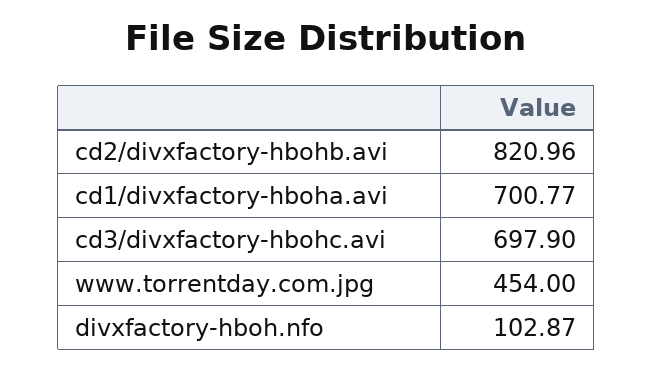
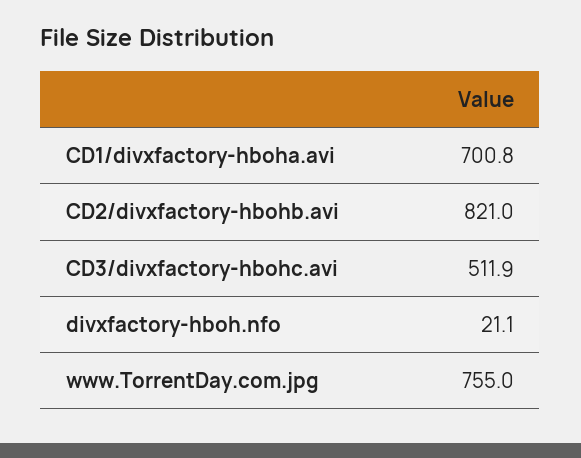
  {
    "cd2/divxfactory-hbohb.avi": 820.96,
    "cd1/divxfactory-hboha.avi": 700.77,
-   "cd3/divxfactory-hbohc.avi": 697.9,
+   "cd3/divxfactory-hbohc.avi": 511.9,
-   "www.torrentday.com.jpg": 454,
+   "www.torrentday.com.jpg": 755,
-   "divxfactory-hboh.nfo": 102.87
+   "divxfactory-hboh.nfo": 21.1
  }

